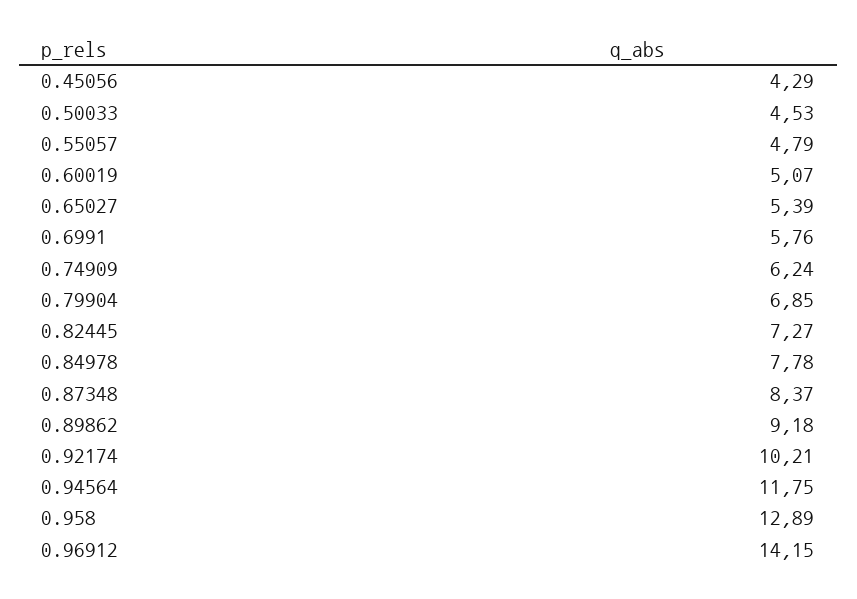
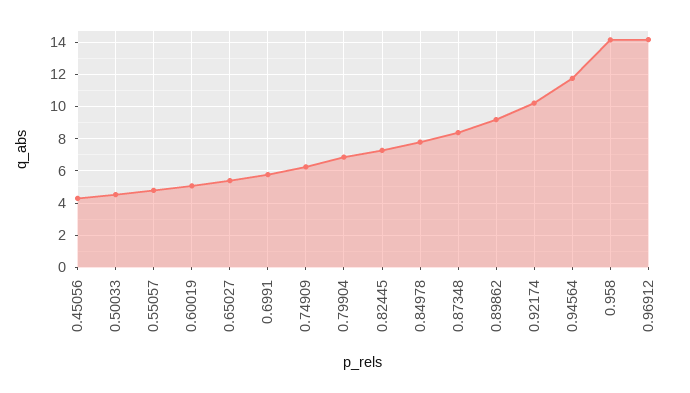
  {
    "0.45056": 4.29,
    "0.50033": 4.53,
    "0.55057": 4.79,
    "0.60019": 5.07,
    "0.65027": 5.39,
    "0.6991": 5.76,
    "0.74909": 6.24,
    "0.79904": 6.85,
    "0.82445": 7.27,
    "0.84978": 7.78,
    "0.87348": 8.37,
    "0.89862": 9.18,
    "0.92174": 10.21,
    "0.94564": 11.75,
-   "0.958": 12.89,
+   "0.958": 14,
    "0.96912": 14.15
  }

